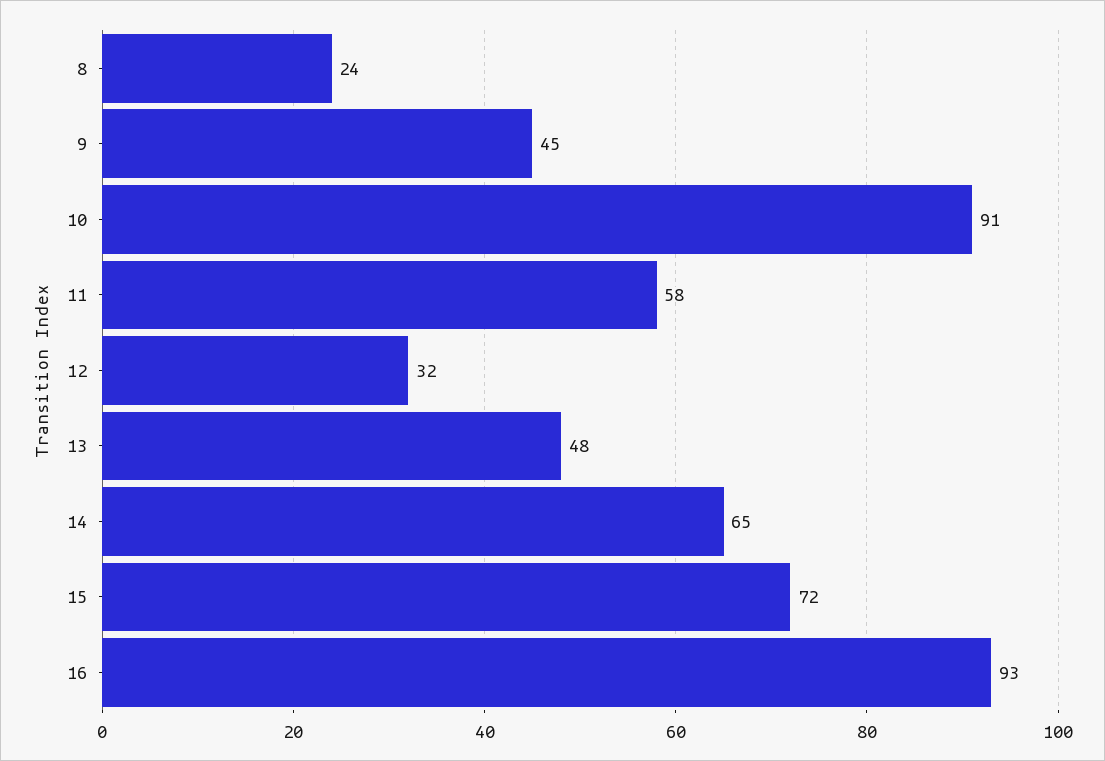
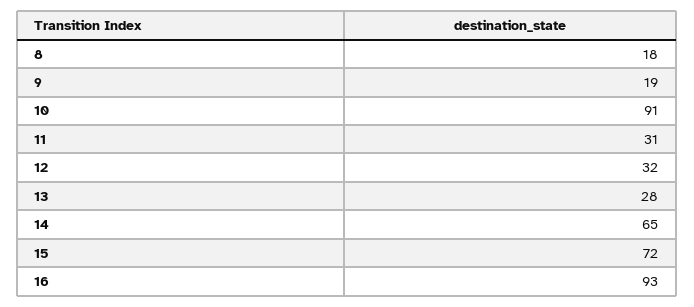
  {
-   "8": 24,
+   "8": 18,
-   "9": 45,
+   "9": 19,
    "10": 91,
-   "11": 58,
+   "11": 31,
    "12": 32,
-   "13": 48,
+   "13": 28,
    "14": 65,
    "15": 72,
    "16": 93
  }

